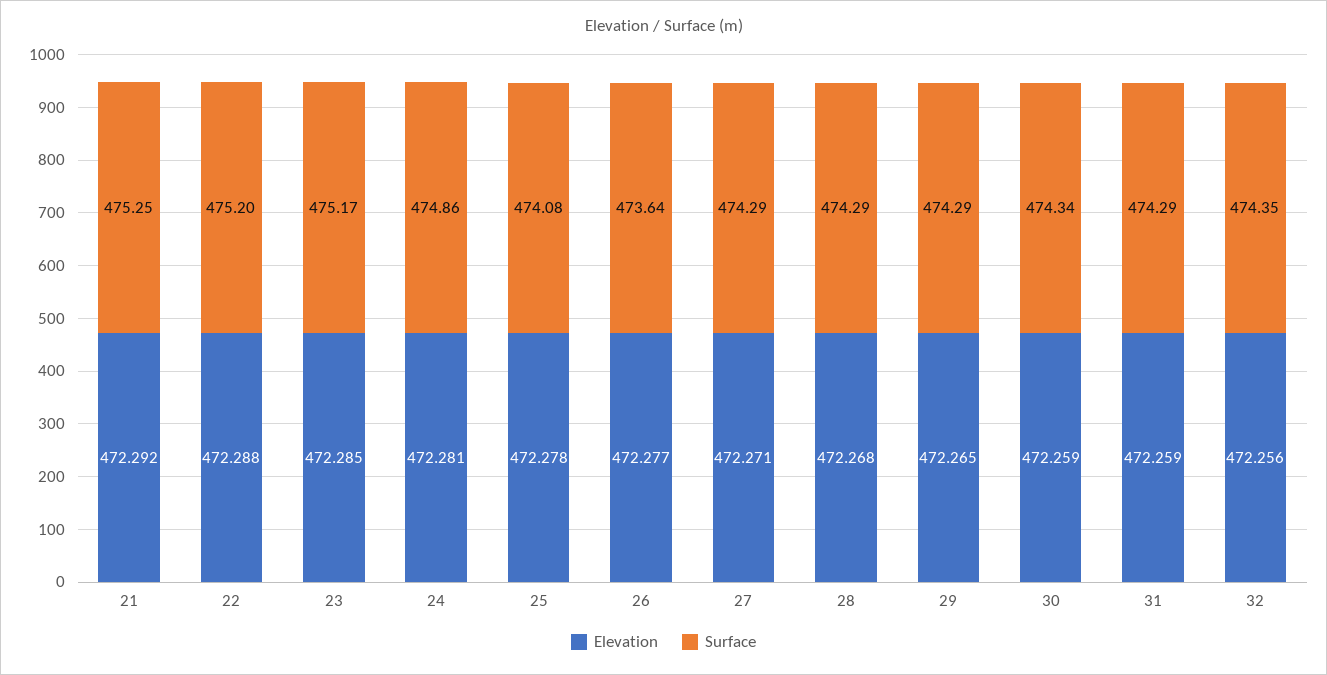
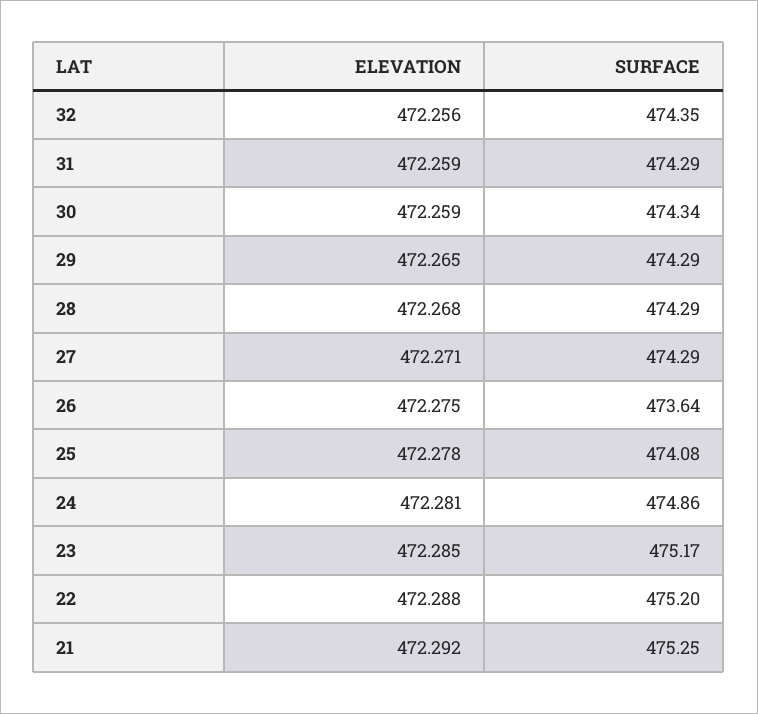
  {
    "Elevation": {
      "21": 472.292,
      "22": 472.288,
      "23": 472.285,
      "24": 472.281,
      "25": 472.278,
-     "26": 472.277,
+     "26": 472.275,
      "27": 472.271,
      "28": 472.268,
      "29": 472.265,
      "30": 472.259,
      "31": 472.259,
      "32": 472.256
    },
    "Surface": {
      "21": 475.25,
      "22": 475.2,
      "23": 475.17,
      "24": 474.86,
      "25": 474.08,
      "26": 473.64,
      "27": 474.29,
      "28": 474.29,
      "29": 474.29,
      "30": 474.34,
      "31": 474.29,
      "32": 474.35
    }
  }

